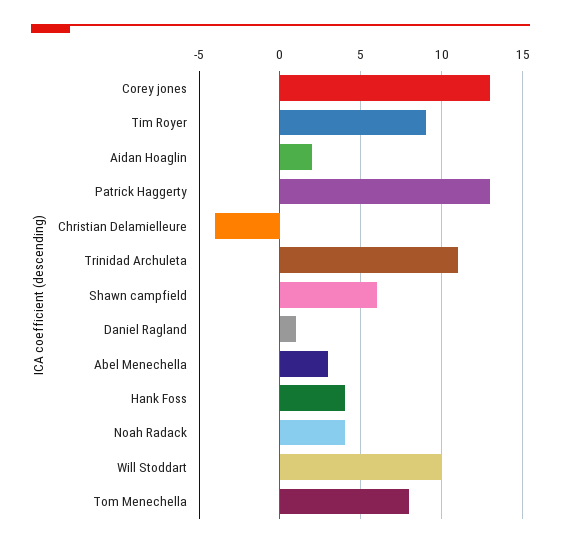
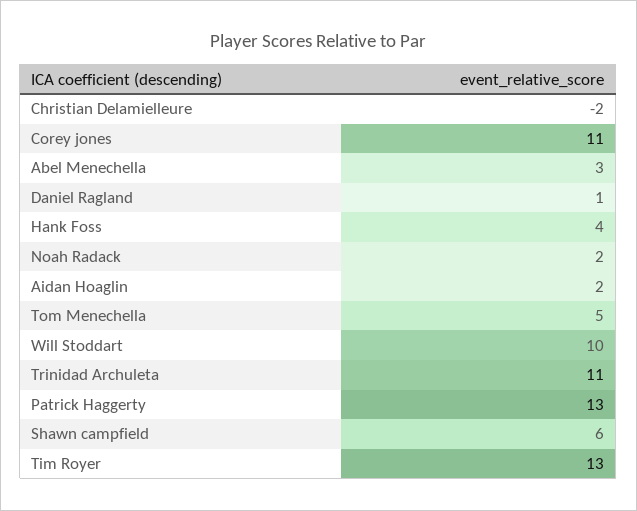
  {
-   "Corey jones": 13,
+   "Corey jones": 11,
-   "Tim Royer": 9,
+   "Tim Royer": 13,
    "Aidan Hoaglin": 2,
    "Patrick Haggerty": 13,
-   "Christian Delamielleure": -4,
+   "Christian Delamielleure": -2,
    "Trinidad Archuleta": 11,
    "Shawn campfield": 6,
    "Daniel Ragland": 1,
    "Abel Menechella": 3,
    "Hank Foss": 4,
-   "Noah Radack": 4,
+   "Noah Radack": 2,
    "Will Stoddart": 10,
-   "Tom Menechella": 8
+   "Tom Menechella": 5
  }

